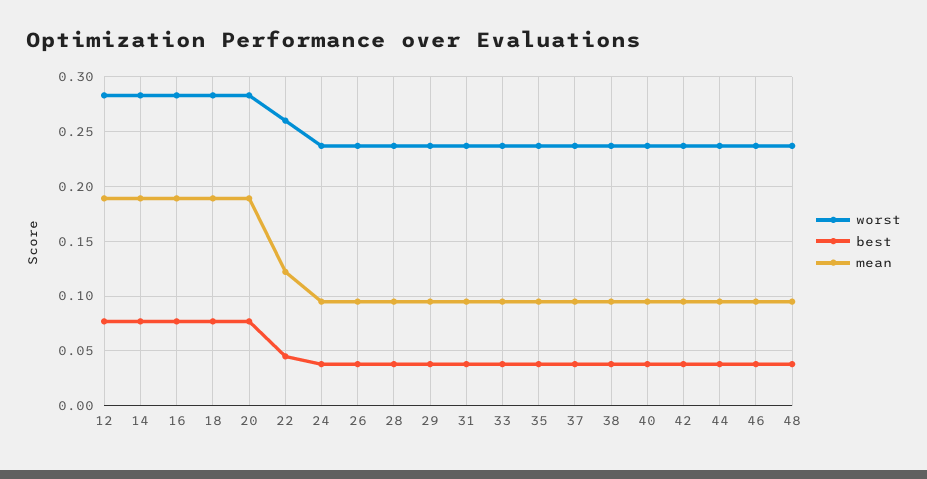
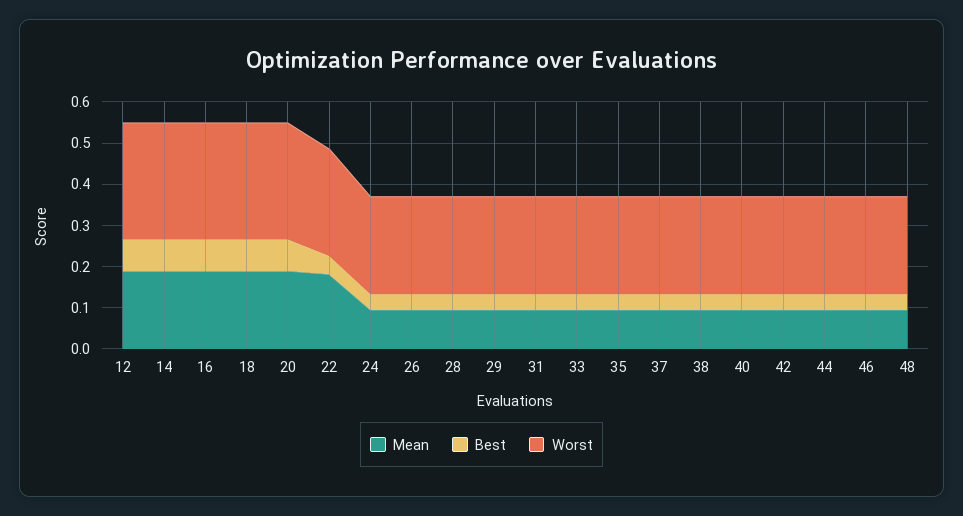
  {
    "worst": {
      "12": 0.28,
      "14": 0.28,
      "16": 0.28,
      "18": 0.28,
      "20": 0.28,
      "22": 0.26,
      "24": 0.24,
      "26": 0.24,
      "28": 0.24,
      "29": 0.24,
      "31": 0.24,
      "33": 0.24,
      "35": 0.24,
      "37": 0.24,
      "38": 0.24,
      "40": 0.24,
      "42": 0.24,
      "44": 0.24,
      "46": 0.24,
      "48": 0.24
    },
    "best": {
      "12": 0.08,
      "14": 0.08,
      "16": 0.08,
      "18": 0.08,
      "20": 0.08,
      "22": 0.05,
      "24": 0.04,
      "26": 0.04,
      "28": 0.04,
      "29": 0.04,
      "31": 0.04,
      "33": 0.04,
      "35": 0.04,
      "37": 0.04,
      "38": 0.04,
      "40": 0.04,
      "42": 0.04,
      "44": 0.04,
      "46": 0.04,
      "48": 0.04
    },
    "mean": {
      "12": 0.19,
      "14": 0.19,
      "16": 0.19,
      "18": 0.19,
      "20": 0.19,
-     "22": 0.12,
+     "22": 0.18,
      "24": 0.1,
      "26": 0.1,
      "28": 0.1,
      "29": 0.1,
      "31": 0.1,
      "33": 0.1,
      "35": 0.1,
      "37": 0.1,
      "38": 0.1,
      "40": 0.1,
      "42": 0.1,
      "44": 0.1,
      "46": 0.1,
      "48": 0.1
    }
  }

